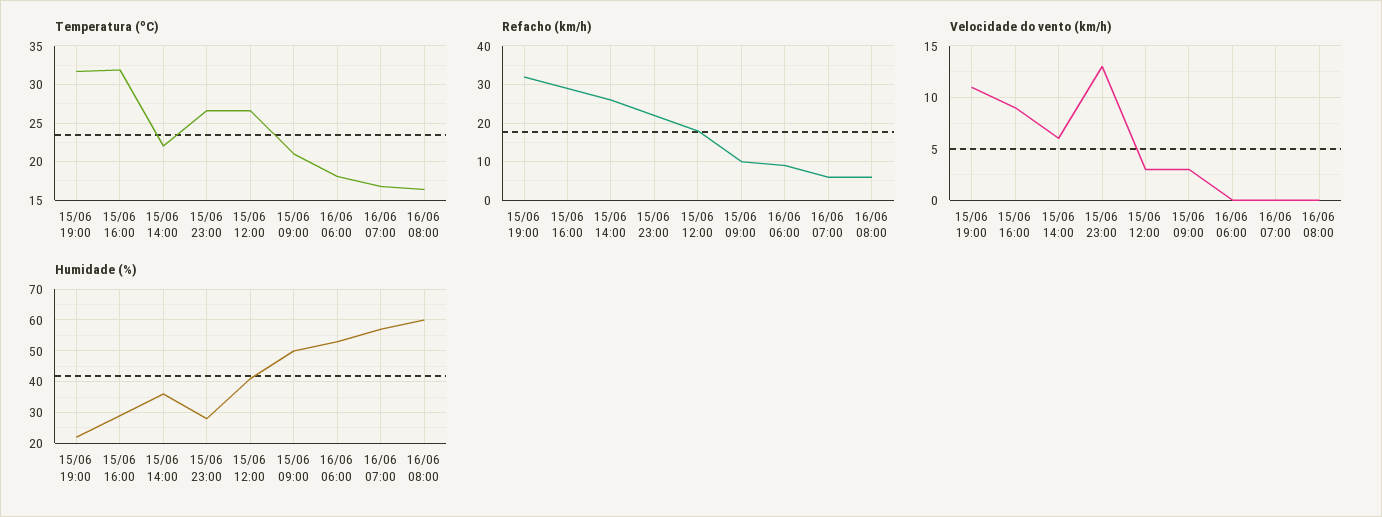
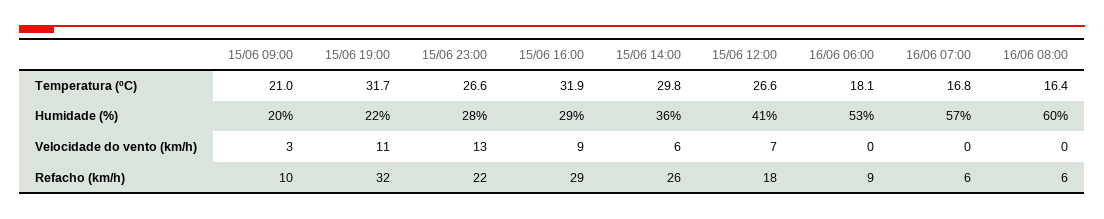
  {
    "Temperatura (ºC)": {
      "15/06 19:00": 31.7,
      "15/06 16:00": 31.9,
-     "15/06 14:00": 22,
+     "15/06 14:00": 29.8,
      "15/06 23:00": 26.6,
      "15/06 12:00": 26.6,
      "15/06 09:00": 21,
      "16/06 06:00": 18.1,
      "16/06 07:00": 16.8,
      "16/06 08:00": 16.4
    },
    "Refacho (km/h)": {
      "15/06 19:00": 32,
      "15/06 16:00": 29,
      "15/06 14:00": 26,
      "15/06 23:00": 22,
      "15/06 12:00": 18,
      "15/06 09:00": 10,
      "16/06 06:00": 9,
      "16/06 07:00": 6,
      "16/06 08:00": 6
    },
    "Velocidade do vento (km/h)": {
      "15/06 19:00": 11,
      "15/06 16:00": 9,
      "15/06 14:00": 6,
      "15/06 23:00": 13,
-     "15/06 12:00": 3,
+     "15/06 12:00": 7,
      "15/06 09:00": 3,
      "16/06 06:00": 0,
      "16/06 07:00": 0,
      "16/06 08:00": 0
    },
    "Humidade (%)": {
      "15/06 19:00": 22,
      "15/06 16:00": 29,
      "15/06 14:00": 36,
      "15/06 23:00": 28,
      "15/06 12:00": 41,
-     "15/06 09:00": 50,
+     "15/06 09:00": 20,
      "16/06 06:00": 53,
      "16/06 07:00": 57,
      "16/06 08:00": 60
    }
  }

